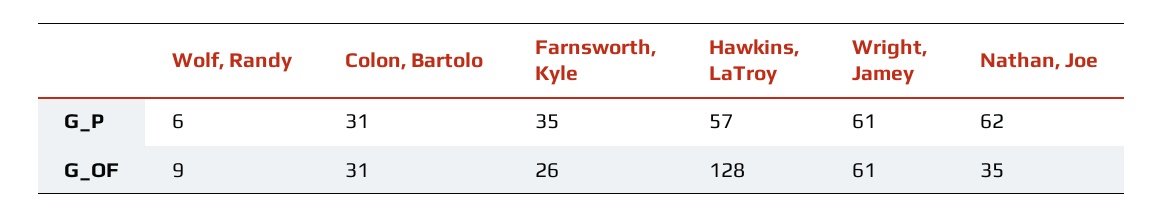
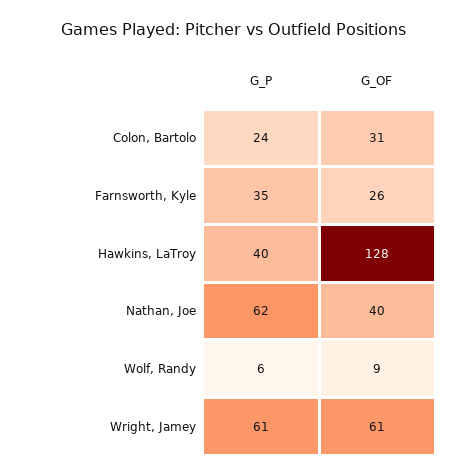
  {
    "Wolf, Randy": {
      "G_P": 6,
      "G_OF": 9
    },
    "Colon, Bartolo": {
-     "G_P": 31,
+     "G_P": 24,
      "G_OF": 31
    },
    "Farnsworth, Kyle": {
      "G_P": 35,
      "G_OF": 26
    },
    "Hawkins, LaTroy": {
-     "G_P": 57,
+     "G_P": 40,
      "G_OF": 128
    },
    "Wright, Jamey": {
      "G_P": 61,
      "G_OF": 61
    },
    "Nathan, Joe": {
      "G_P": 62,
-     "G_OF": 35
+     "G_OF": 40
    }
  }

